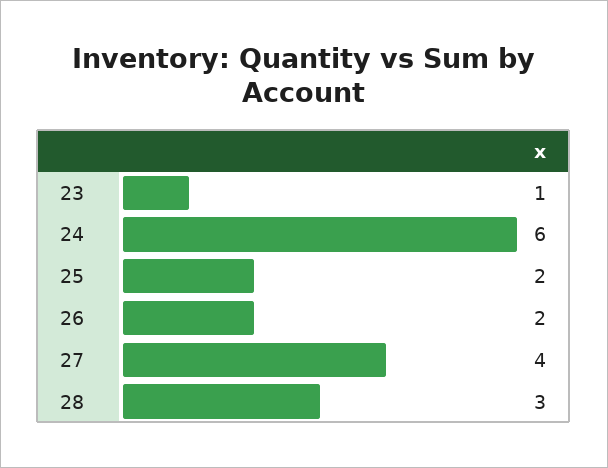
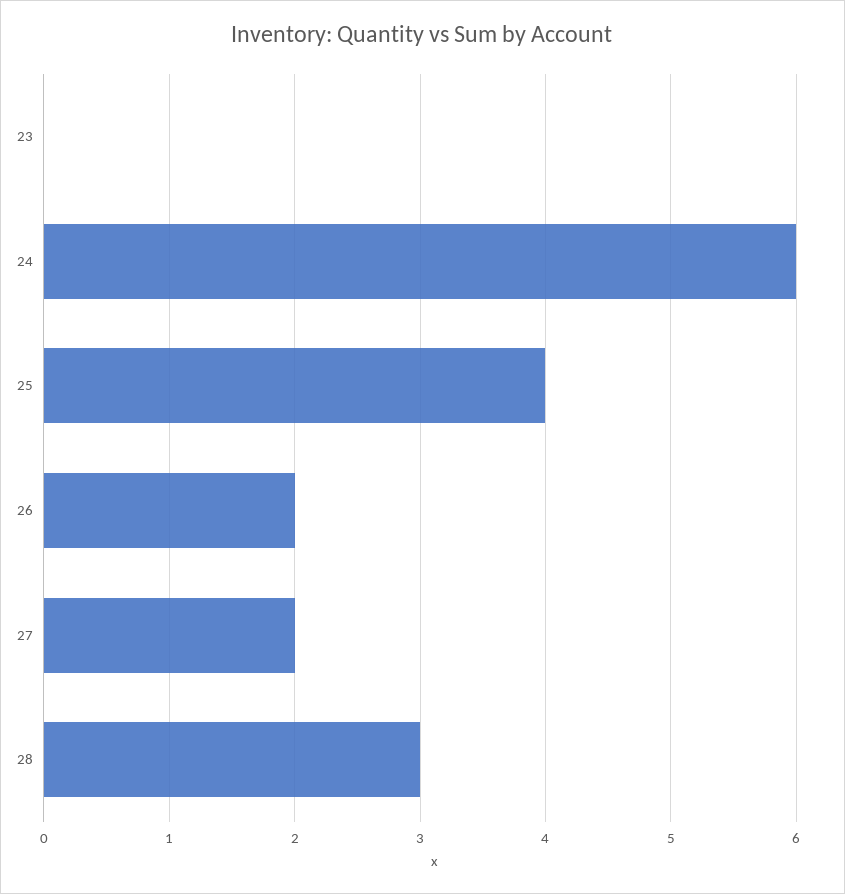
  {
-   "23": 1,
+   "23": 0,
    "24": 6,
-   "25": 2,
+   "25": 4,
    "26": 2,
-   "27": 4,
+   "27": 2,
    "28": 3
  }

